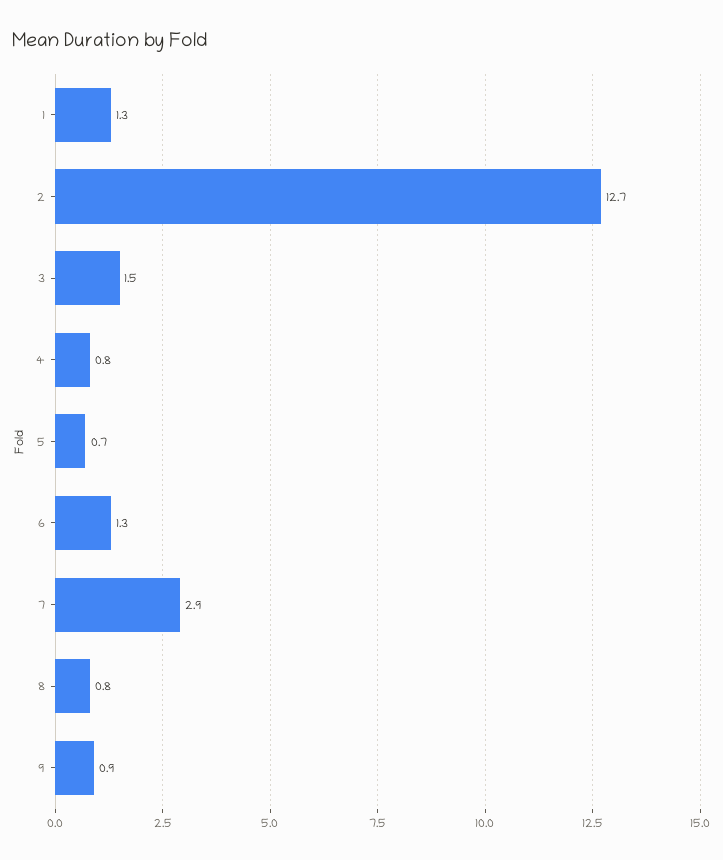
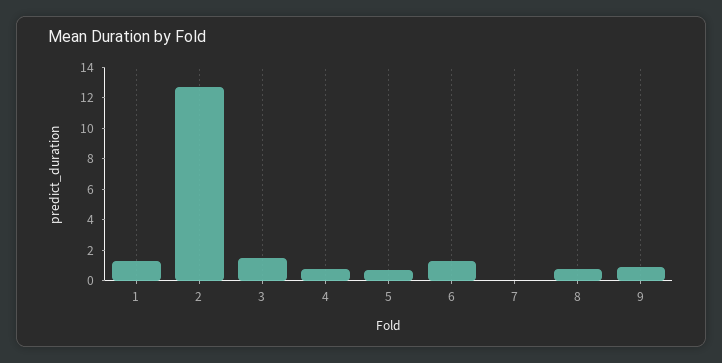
  {
    "1": 1.3,
    "2": 12.7,
    "3": 1.5,
    "4": 0.8,
    "5": 0.7,
    "6": 1.3,
-   "7": 2.9,
+   "7": 0,
    "8": 0.8,
    "9": 0.9
  }

